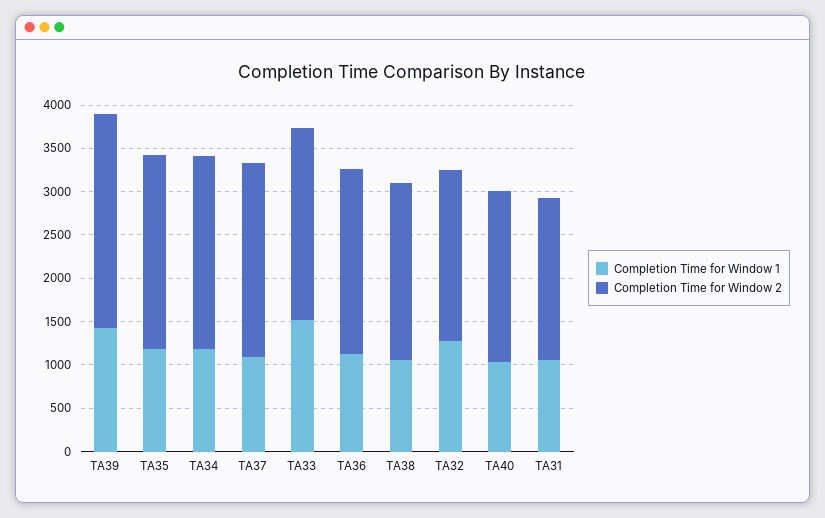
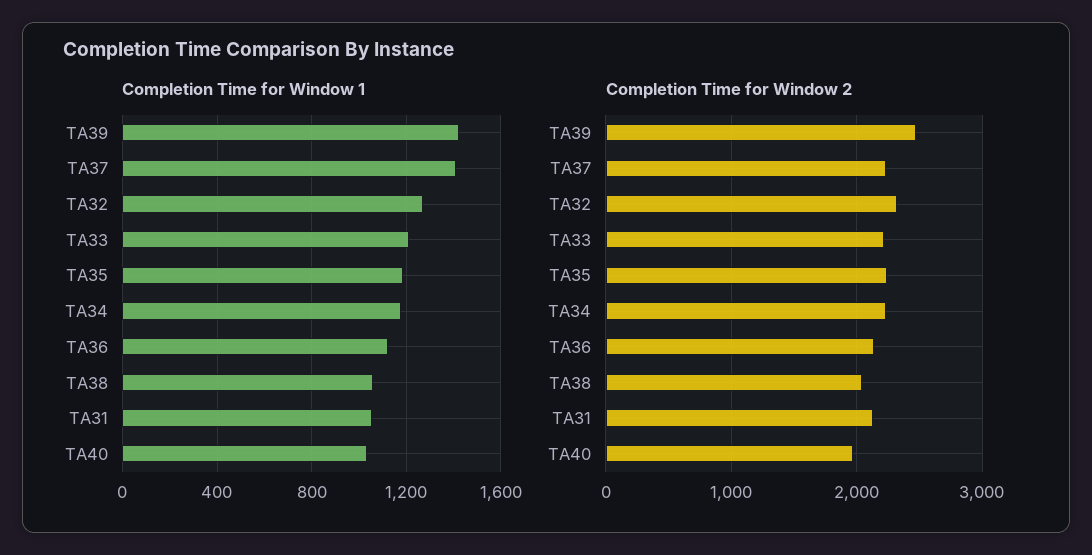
  {
    "Completion Time for Window 1": {
      "TA39": 1400,
      "TA35": 1200,
      "TA34": 1200,
-     "TA37": 1100,
+     "TA37": 1400,
-     "TA33": 1500,
+     "TA33": 1200,
      "TA36": 1150,
      "TA38": 1050,
      "TA32": 1250,
      "TA40": 1050,
      "TA31": 1050
    },
    "Completion Time for Window 2": {
      "TA39": 2500,
      "TA35": 2200,
      "TA34": 2200,
      "TA37": 2200,
      "TA33": 2200,
      "TA36": 2100,
      "TA38": 2000,
-     "TA32": 2000,
+     "TA32": 2300,
      "TA40": 2000,
-     "TA31": 1900
+     "TA31": 2100
    }
  }

